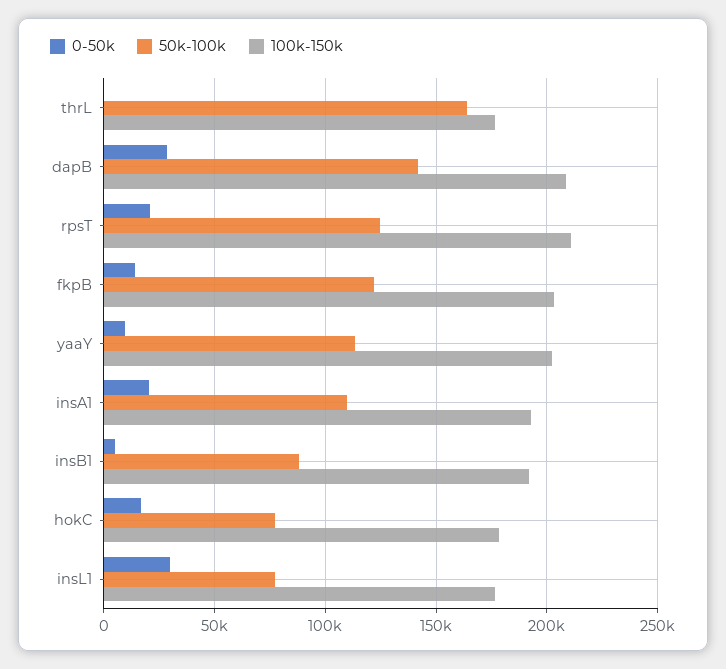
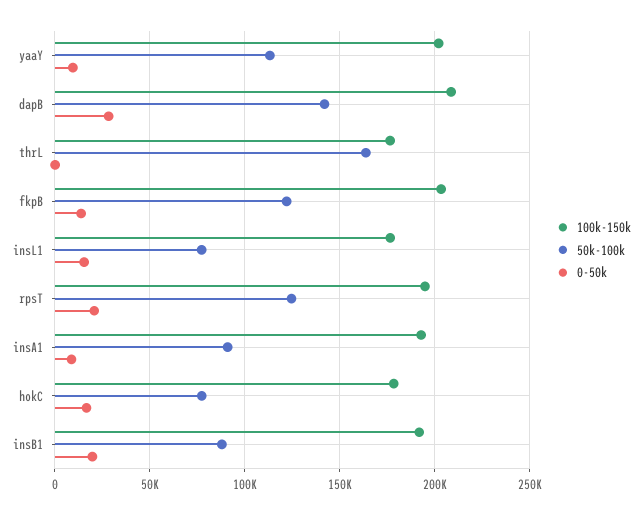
  {
    "0-50k": {
      "thrL": 0,
      "dapB": 30000,
      "rpsT": 20000,
      "fkpB": 15000,
      "yaaY": 10000,
-     "insA1": 20000,
+     "insA1": 10000,
-     "insB1": 5000,
+     "insB1": 20000,
      "hokC": 15000,
-     "insL1": 30000
+     "insL1": 15000
    },
    "50k-100k": {
      "thrL": 165000,
      "dapB": 140000,
      "rpsT": 125000,
      "fkpB": 120000,
      "yaaY": 115000,
-     "insA1": 110000,
+     "insA1": 90000,
      "insB1": 90000,
      "hokC": 75000,
      "insL1": 75000
    },
    "100k-150k": {
      "thrL": 175000,
      "dapB": 210000,
-     "rpsT": 210000,
+     "rpsT": 195000,
      "fkpB": 205000,
      "yaaY": 200000,
      "insA1": 195000,
      "insB1": 190000,
      "hokC": 180000,
      "insL1": 175000
    }
  }

